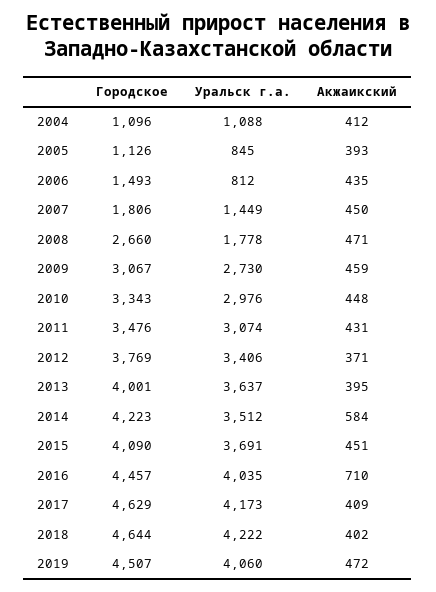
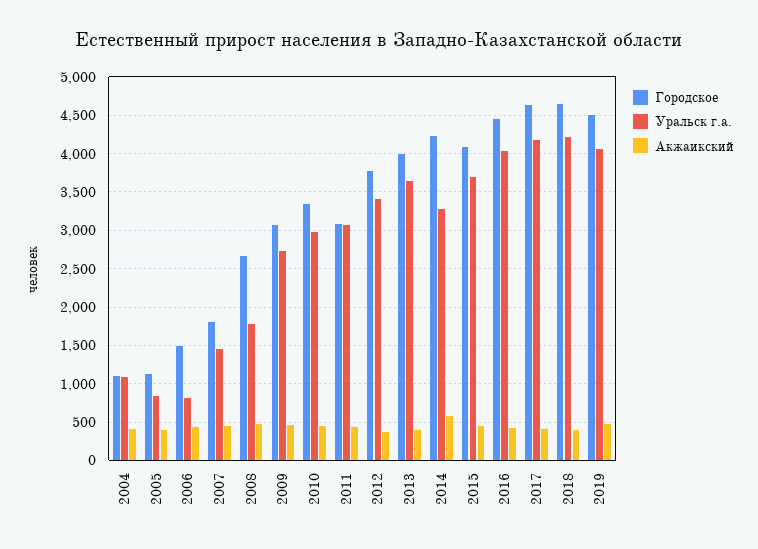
  {
    "Городское": {
      "2004": 1096,
      "2005": 1126,
      "2006": 1493,
      "2007": 1806,
      "2008": 2660,
      "2009": 3067,
      "2010": 3343,
-     "2011": 3476,
+     "2011": 3100,
      "2012": 3769,
      "2013": 4001,
      "2014": 4223,
      "2015": 4090,
      "2016": 4457,
      "2017": 4629,
      "2018": 4644,
      "2019": 4507
    },
    "Уральск г.а.": {
      "2004": 1088,
      "2005": 845,
      "2006": 812,
      "2007": 1449,
      "2008": 1778,
      "2009": 2730,
      "2010": 2976,
      "2011": 3074,
      "2012": 3406,
      "2013": 3637,
-     "2014": 3512,
+     "2014": 3300,
      "2015": 3691,
      "2016": 4035,
      "2017": 4173,
      "2018": 4222,
      "2019": 4060
    },
    "Акжаикский": {
      "2004": 412,
      "2005": 393,
      "2006": 435,
      "2007": 450,
      "2008": 471,
      "2009": 459,
      "2010": 448,
      "2011": 431,
      "2012": 371,
      "2013": 395,
      "2014": 584,
      "2015": 451,
-     "2016": 710,
+     "2016": 400,
      "2017": 409,
      "2018": 402,
      "2019": 472
    }
  }

